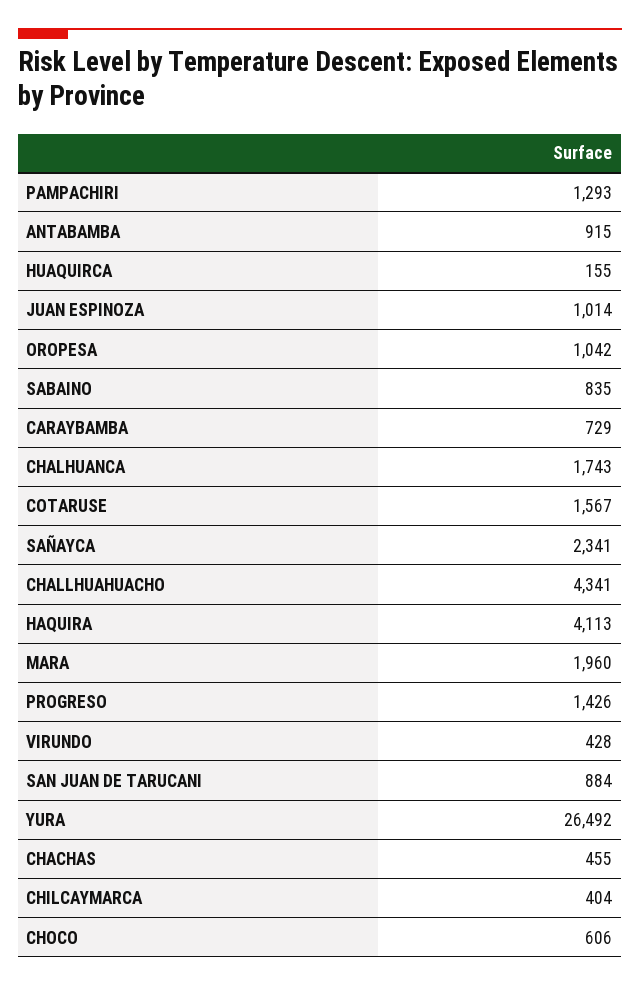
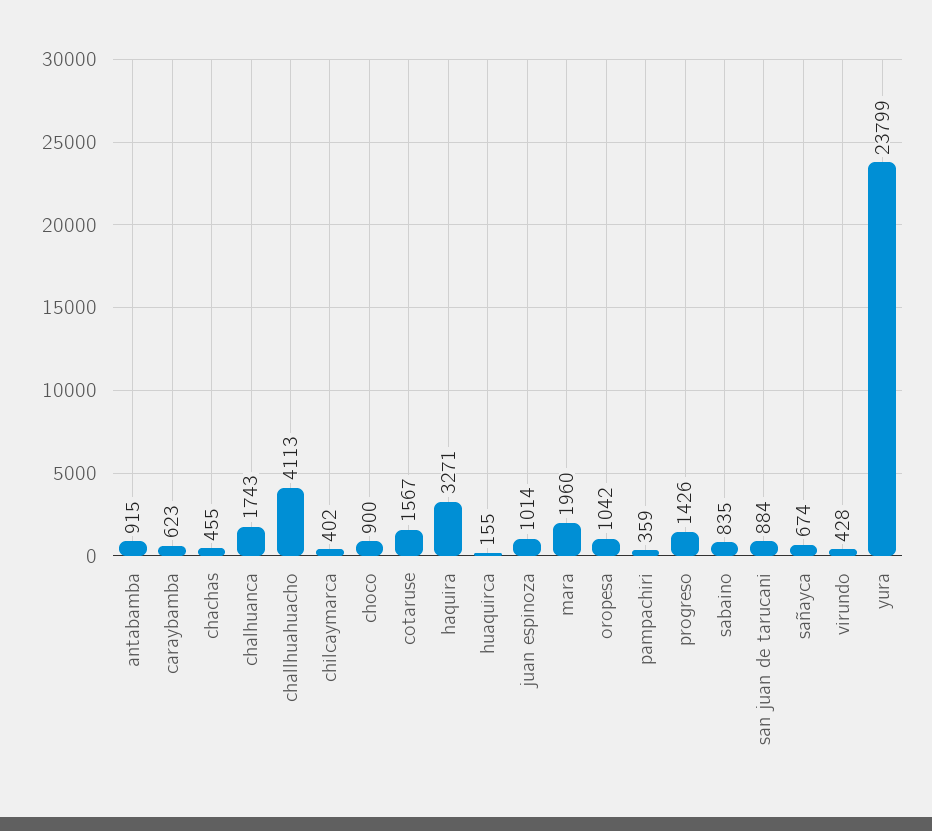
  {
-   "PAMPACHIRI": 1293,
+   "PAMPACHIRI": 359,
    "ANTABAMBA": 915,
    "HUAQUIRCA": 155,
    "JUAN ESPINOZA": 1014,
    "OROPESA": 1042,
    "SABAINO": 835,
-   "CARAYBAMBA": 729,
+   "CARAYBAMBA": 623,
    "CHALHUANCA": 1743,
    "COTARUSE": 1567,
-   "SAÑAYCA": 2341,
+   "SAÑAYCA": 674,
-   "CHALLHUAHUACHO": 4341,
+   "CHALLHUAHUACHO": 4113,
-   "HAQUIRA": 4113,
+   "HAQUIRA": 3271,
    "MARA": 1960,
    "PROGRESO": 1426,
    "VIRUNDO": 428,
    "SAN JUAN DE TARUCANI": 884,
-   "YURA": 26492,
+   "YURA": 23799,
    "CHACHAS": 455,
-   "CHILCAYMARCA": 404,
+   "CHILCAYMARCA": 402,
-   "CHOCO": 606
+   "CHOCO": 900
  }

